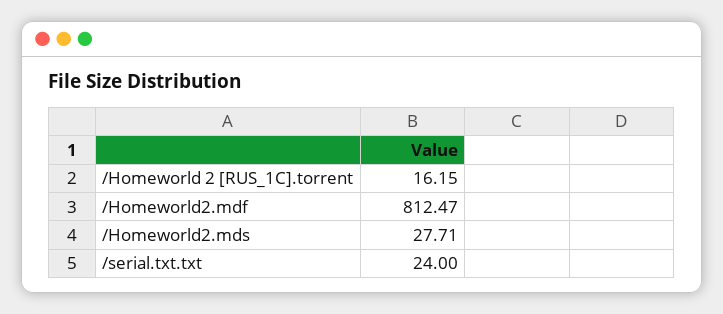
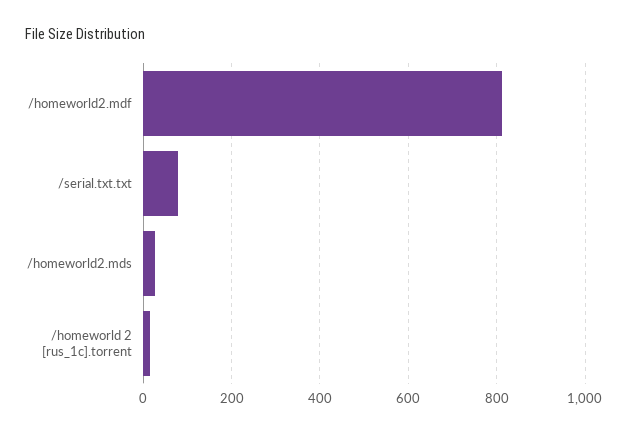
  {
    "/Homeworld 2 [RUS_1C].torrent": 16.15,
    "/Homeworld2.mdf": 812.47,
    "/Homeworld2.mds": 27.71,
-   "/serial.txt.txt": 24
+   "/serial.txt.txt": 80
  }

